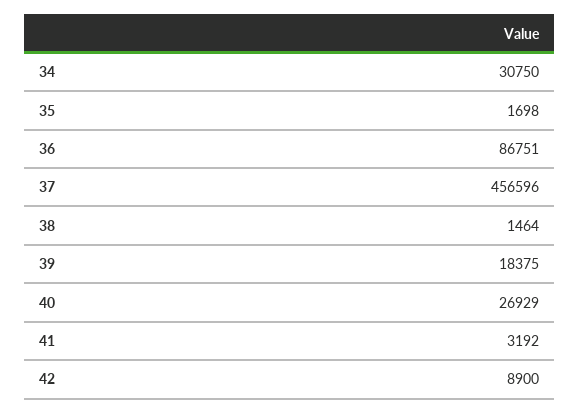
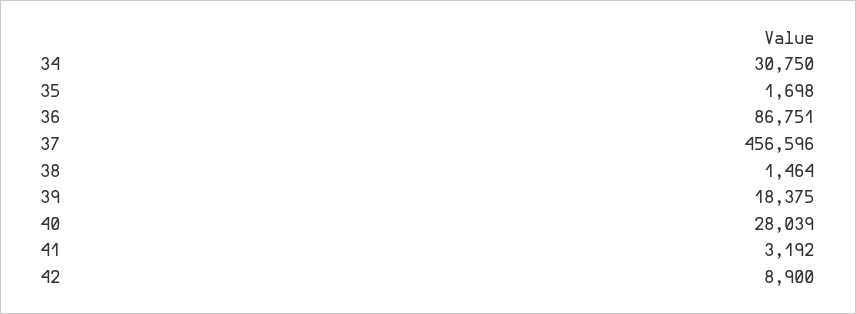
  {
    "34": 30750,
    "35": 1698,
    "36": 86751,
    "37": 456596,
    "38": 1464,
    "39": 18375,
-   "40": 26929,
+   "40": 28039,
    "41": 3192,
    "42": 8900
  }

